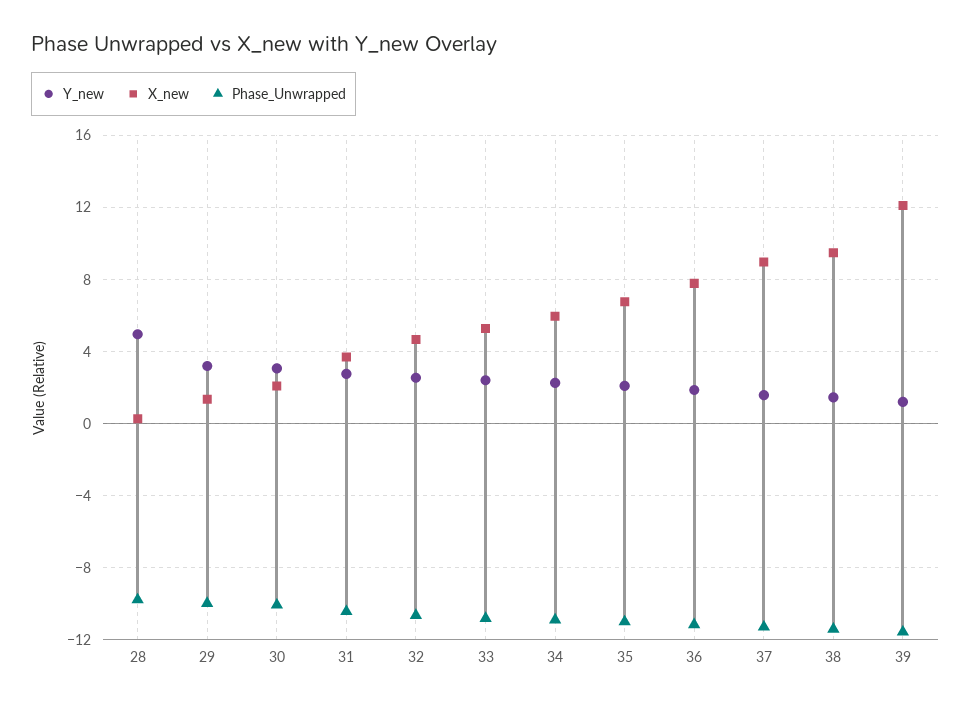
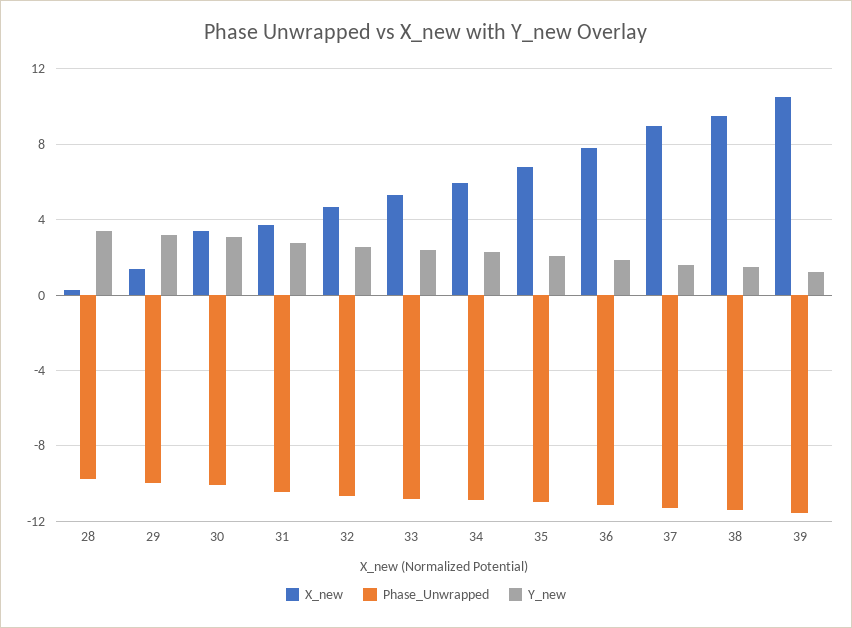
  {
    "Y_new": {
-     "28": 5,
+     "28": 3.5,
      "29": 3,
      "30": 3,
      "31": 3,
      "32": 2.5,
      "33": 2.5,
      "34": 2.5,
      "35": 2,
      "36": 2,
      "37": 1.5,
      "38": 1.5,
      "39": 1
    },
    "X_new": {
      "28": 0.5,
      "29": 1.5,
-     "30": 2,
+     "30": 3.5,
      "31": 3.5,
      "32": 4.5,
      "33": 5.5,
      "34": 6,
      "35": 7,
      "36": 8,
      "37": 9,
      "38": 9.5,
-     "39": 12
+     "39": 10.5
    },
    "Phase_Unwrapped": {
      "28": -10,
      "29": -10,
      "30": -10,
      "31": -10.5,
      "32": -10.5,
      "33": -11,
      "34": -11,
      "35": -11,
      "36": -11,
      "37": -11.5,
      "38": -11.5,
      "39": -11.5
    }
  }

